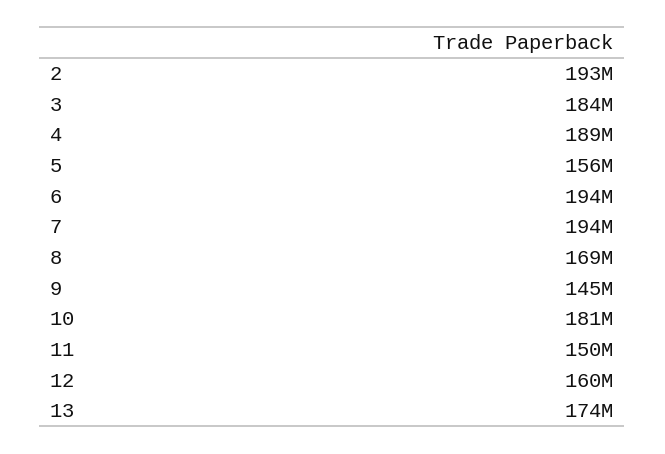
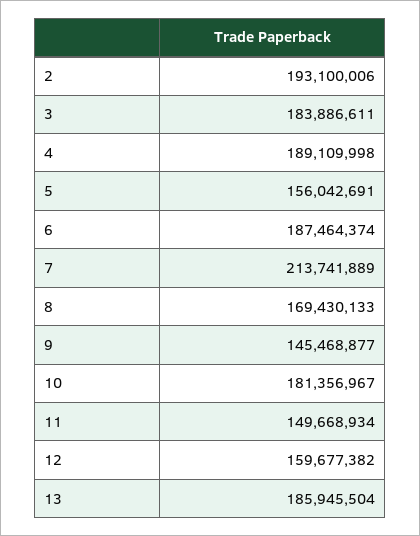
  {
    "2": 193100006,
    "3": 183886611,
    "4": 189109998,
    "5": 156042691,
-   "6": 194000000,
+   "6": 187464374,
-   "7": 194000000,
+   "7": 213741889,
    "8": 169430133,
    "9": 145468877,
    "10": 181356967,
    "11": 149668934,
    "12": 159677382,
-   "13": 174000000
+   "13": 185945504
  }

